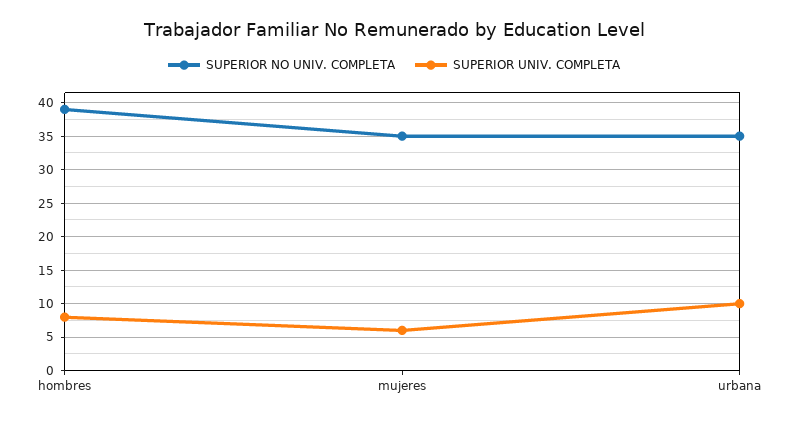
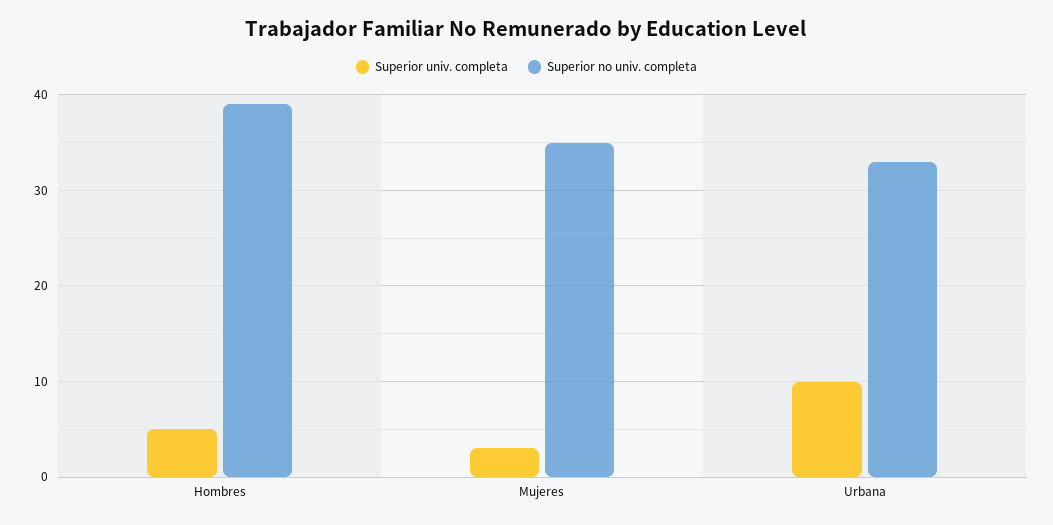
  {
    "SUPERIOR NO UNIV. COMPLETA": {
      "hombres": 39,
      "mujeres": 35,
-     "urbana": 35
+     "urbana": 33
    },
    "SUPERIOR UNIV. COMPLETA": {
-     "hombres": 8,
+     "hombres": 5,
-     "mujeres": 6,
+     "mujeres": 3,
      "urbana": 10
    }
  }

